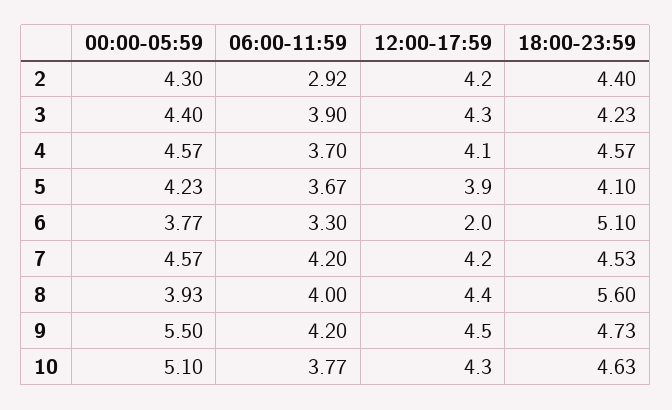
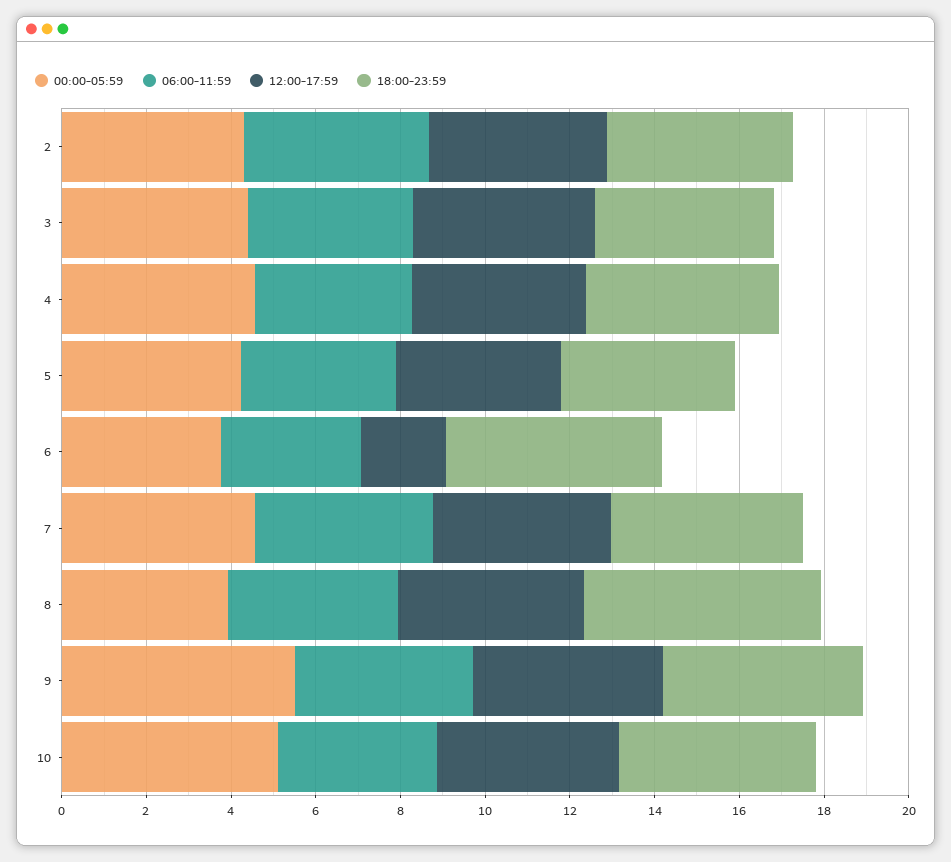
  {
    "00:00-05:59": {
      "2": 4.3,
      "3": 4.4,
      "4": 4.57,
      "5": 4.23,
      "6": 3.77,
      "7": 4.57,
      "8": 3.93,
      "9": 5.5,
      "10": 5.1
    },
    "06:00-11:59": {
-     "2": 2.92,
+     "2": 4.5,
      "3": 3.9,
      "4": 3.7,
      "5": 3.67,
      "6": 3.3,
      "7": 4.2,
      "8": 4,
      "9": 4.2,
      "10": 3.77
    },
    "12:00-17:59": {
      "2": 4.2,
      "3": 4.3,
      "4": 4.1,
      "5": 3.9,
      "6": 2,
      "7": 4.2,
      "8": 4.4,
      "9": 4.5,
      "10": 4.3
    },
    "18:00-23:59": {
      "2": 4.4,
      "3": 4.23,
      "4": 4.57,
      "5": 4.1,
      "6": 5.1,
      "7": 4.53,
      "8": 5.6,
      "9": 4.73,
      "10": 4.63
    }
  }

